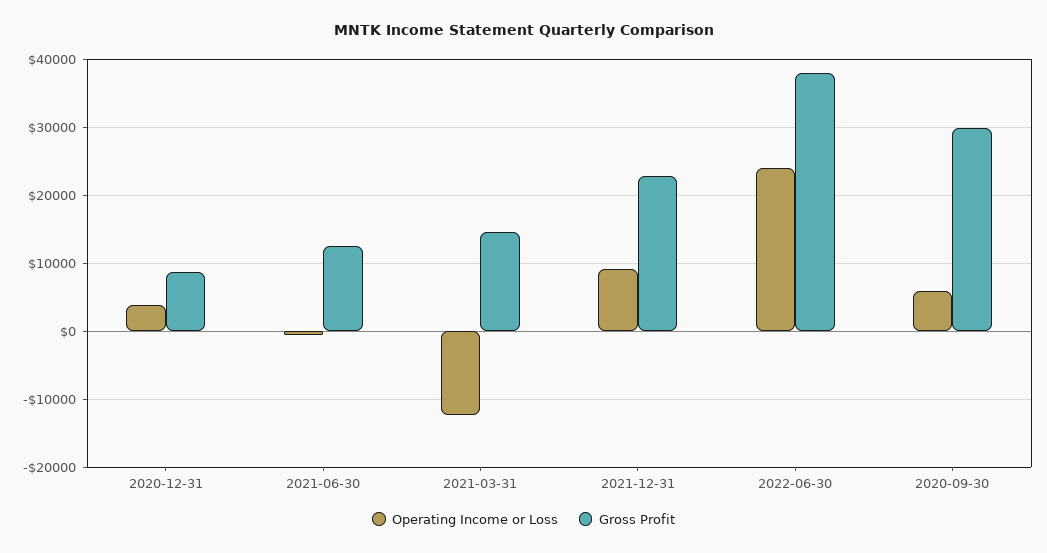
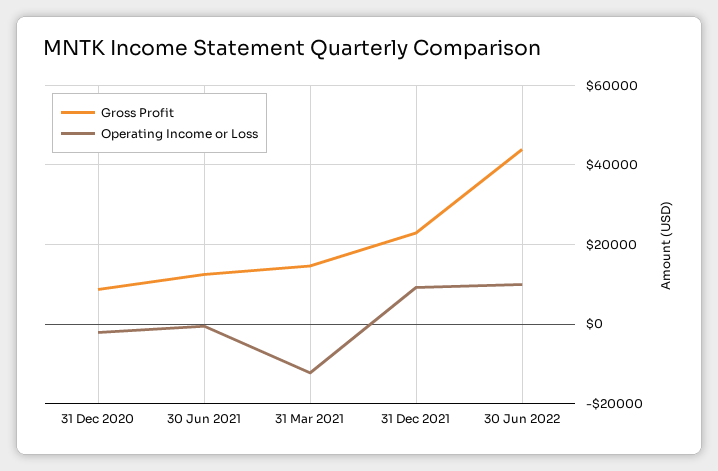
  {
    "Operating Income or Loss": {
-     "2020-12-31": 4000,
+     "2020-12-31": -2000,
      "2021-06-30": -1000,
      "2021-03-31": -12000,
      "2021-12-31": 9000,
-     "2022-06-30": 24000,
+     "2022-06-30": 10000
-     "2020-09-30": 6000
    },
    "Gross Profit": {
      "2020-12-31": 9000,
      "2021-06-30": 13000,
      "2021-03-31": 15000,
      "2021-12-31": 23000,
-     "2022-06-30": 38000,
+     "2022-06-30": 44000
-     "2020-09-30": 30000
    }
  }

